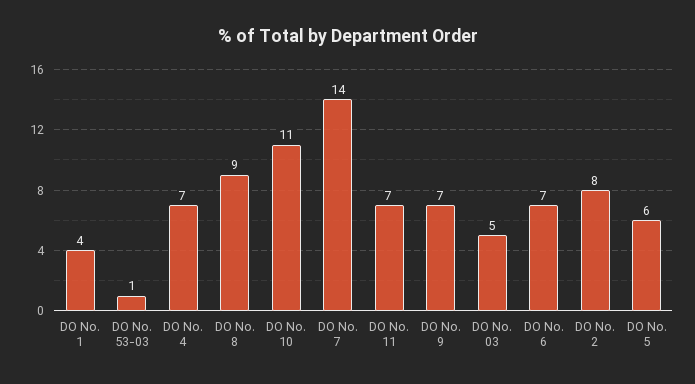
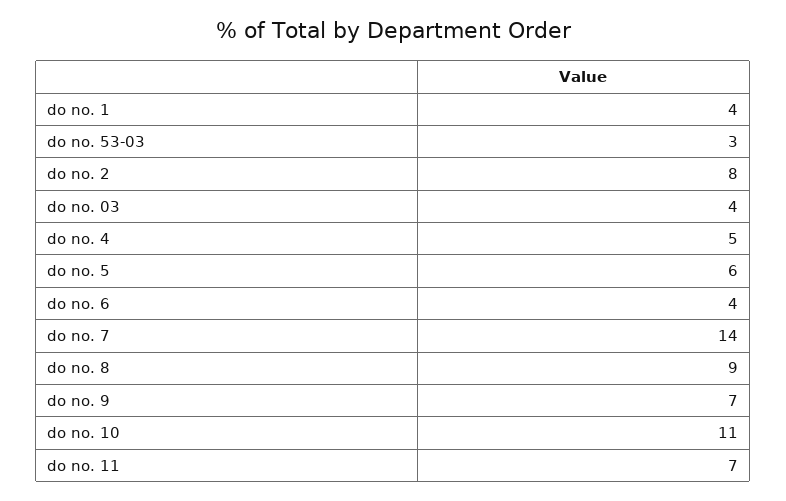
  {
    "DO No. 1": 4,
-   "DO No. 53-03": 1,
+   "DO No. 53-03": 3,
-   "DO No. 4": 7,
+   "DO No. 4": 5,
    "DO No. 8": 9,
    "DO No. 10": 11,
    "DO No. 7": 14,
    "DO No. 11": 7,
    "DO No. 9": 7,
-   "DO No. 03": 5,
+   "DO No. 03": 4,
-   "DO No. 6": 7,
+   "DO No. 6": 4,
    "DO No. 2": 8,
    "DO No. 5": 6
  }

